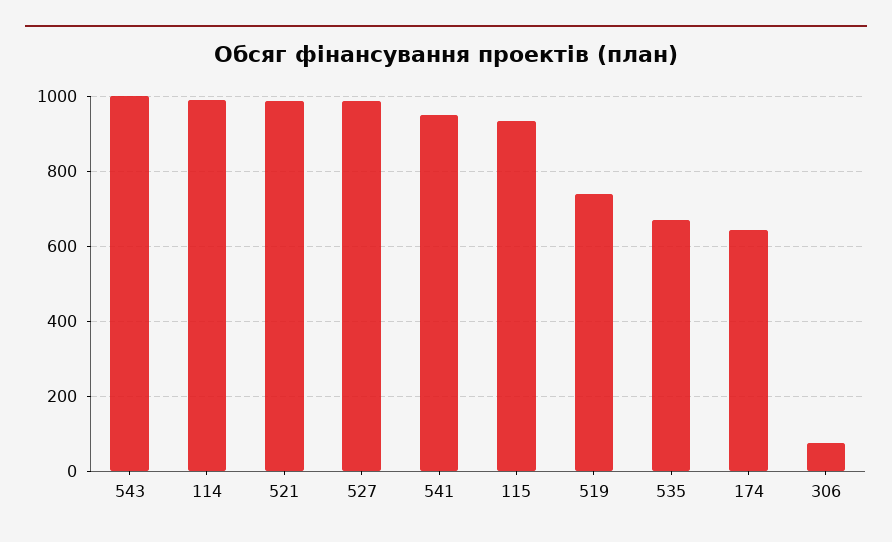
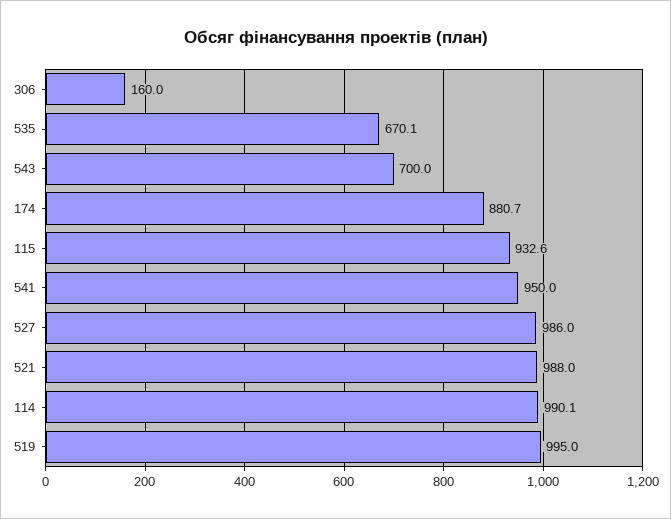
  {
-   "543": 1000,
+   "543": 700,
    "114": 990.1,
    "521": 988,
    "527": 986,
    "541": 950,
    "115": 932.6,
-   "519": 740,
+   "519": 995,
    "535": 670.1,
-   "174": 640,
+   "174": 880.7,
-   "306": 80
+   "306": 160
  }

